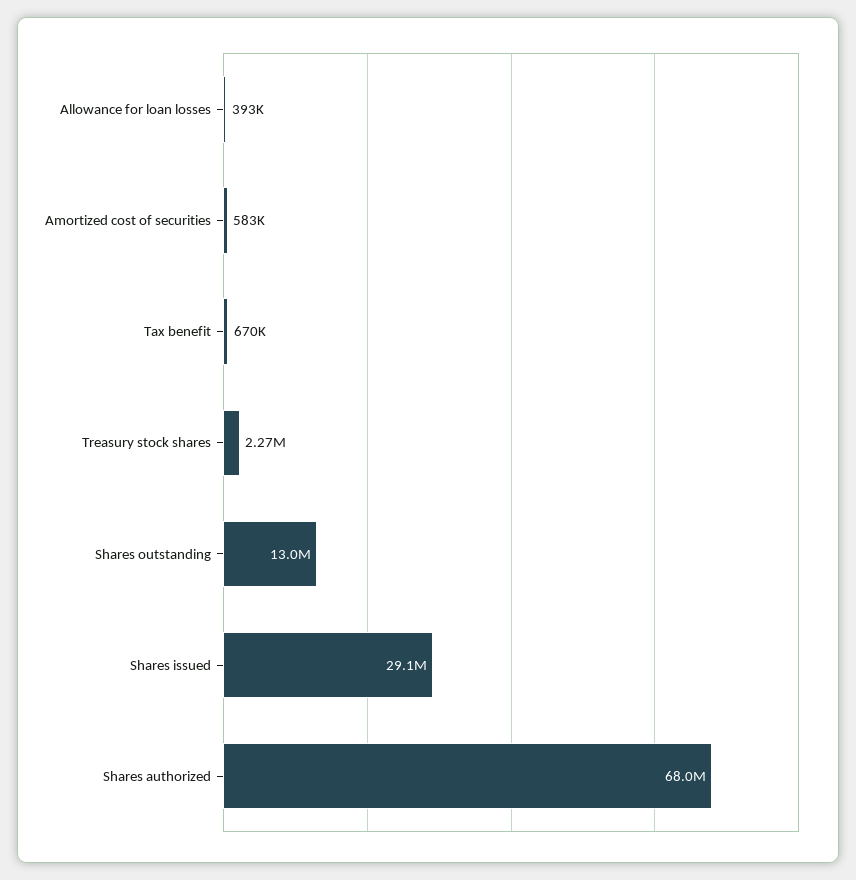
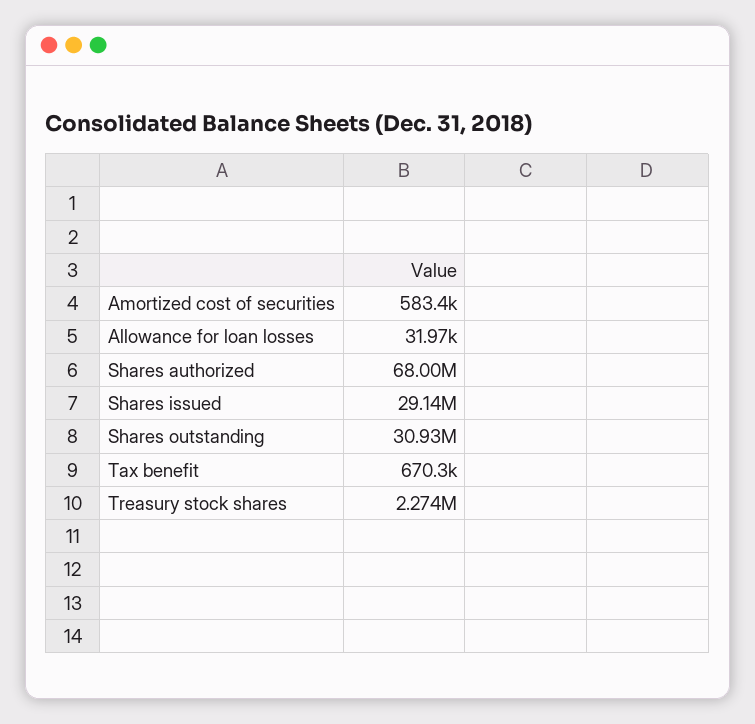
  {
-   "Allowance for loan losses": 393000,
+   "Allowance for loan losses": 31970,
    "Amortized cost of securities": 583400,
    "Tax benefit": 670300,
    "Treasury stock shares": 2274000,
-   "Shares outstanding": 13000000,
+   "Shares outstanding": 30930000,
    "Shares issued": 29140000,
    "Shares authorized": 68000000
  }

